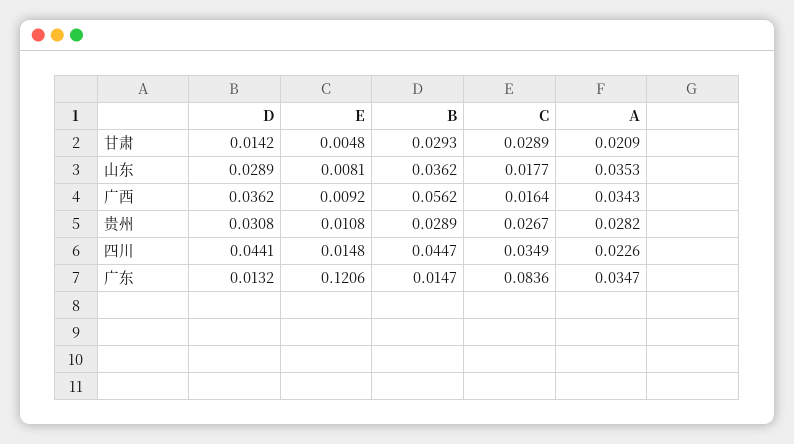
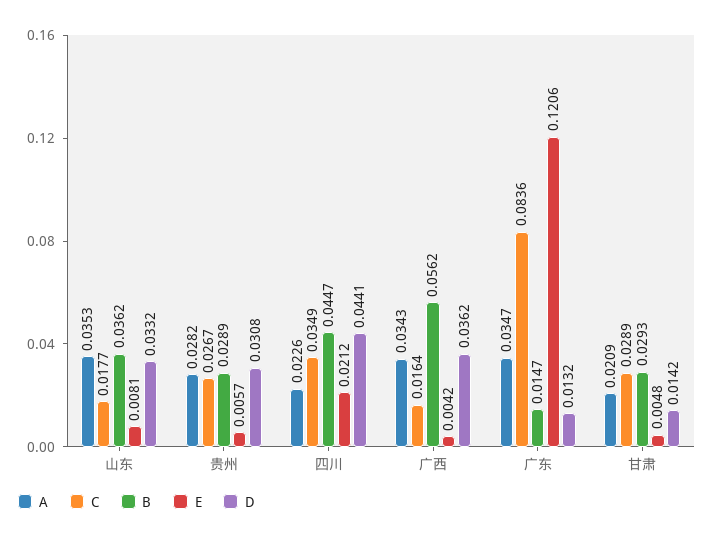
  {
    "D": {
      "甘肃": 0.0142,
-     "山东": 0.0289,
+     "山东": 0.0332,
      "广西": 0.0362,
      "贵州": 0.0308,
      "四川": 0.0441,
      "广东": 0.0132
    },
    "E": {
      "甘肃": 0.0048,
      "山东": 0.0081,
-     "广西": 0.0092,
+     "广西": 0.0042,
-     "贵州": 0.0108,
+     "贵州": 0.0057,
-     "四川": 0.0148,
+     "四川": 0.0212,
      "广东": 0.1206
    },
    "B": {
      "甘肃": 0.0293,
      "山东": 0.0362,
      "广西": 0.0562,
      "贵州": 0.0289,
      "四川": 0.0447,
      "广东": 0.0147
    },
    "C": {
      "甘肃": 0.0289,
      "山东": 0.0177,
      "广西": 0.0164,
      "贵州": 0.0267,
      "四川": 0.0349,
      "广东": 0.0836
    },
    "A": {
      "甘肃": 0.0209,
      "山东": 0.0353,
      "广西": 0.0343,
      "贵州": 0.0282,
      "四川": 0.0226,
      "广东": 0.0347
    }
  }

